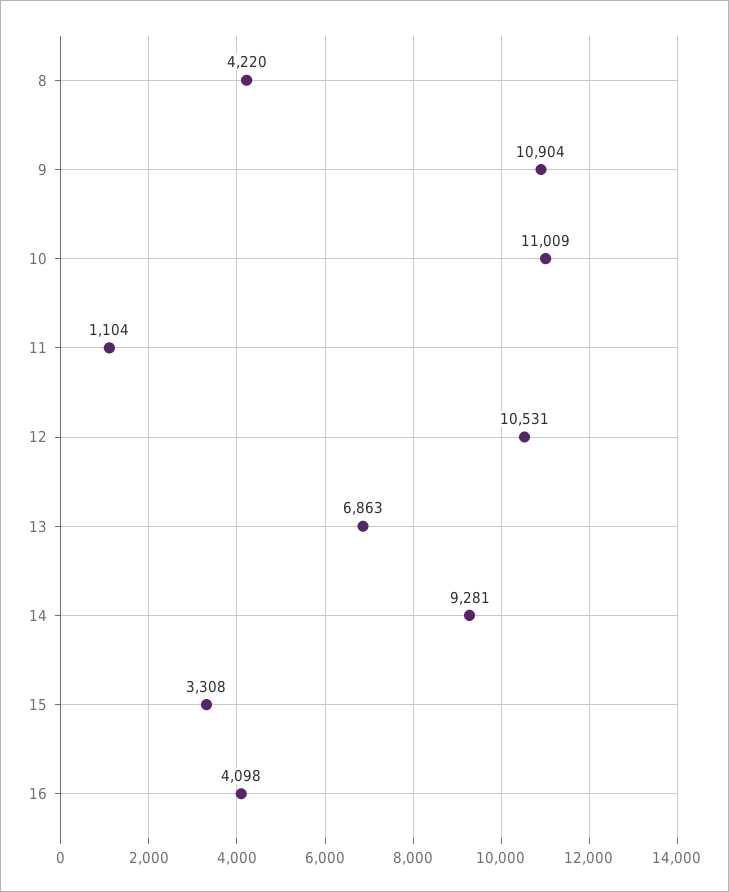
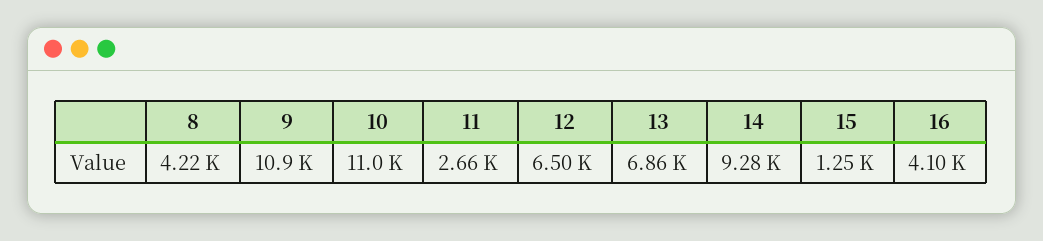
  {
    "8": 4220,
    "9": 10904,
    "10": 11009,
-   "11": 1104,
+   "11": 2660,
-   "12": 10531,
+   "12": 6500,
    "13": 6863,
    "14": 9281,
-   "15": 3308,
+   "15": 1250,
    "16": 4098
  }

